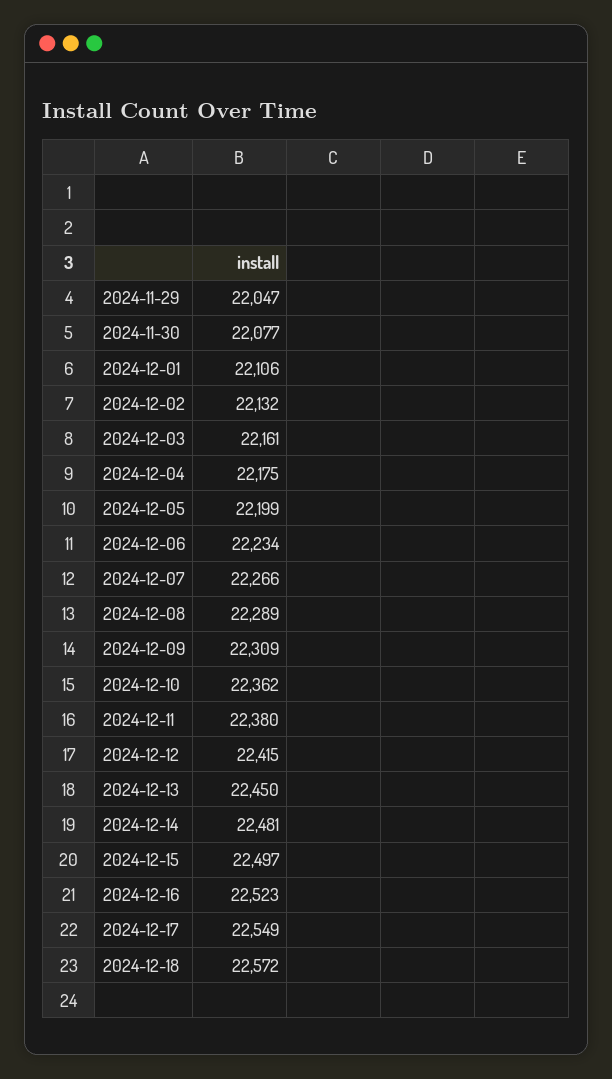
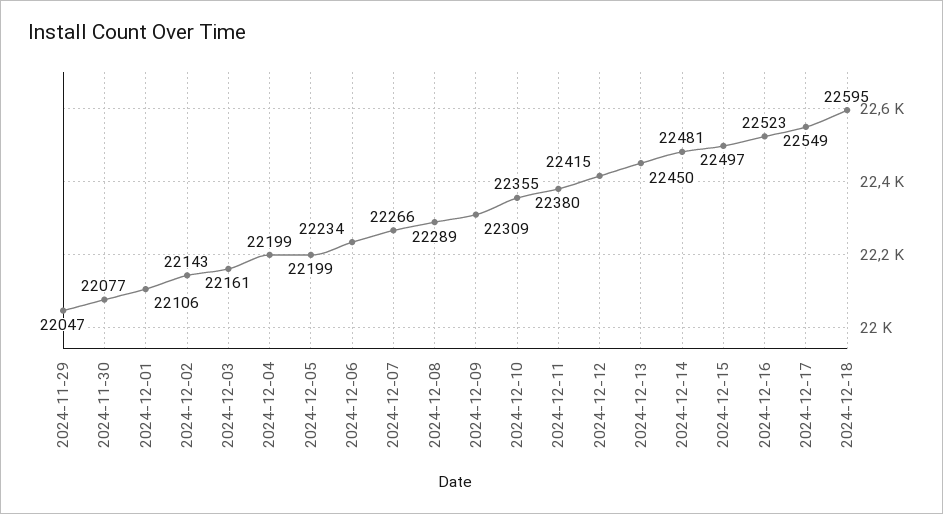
  {
    "2024-11-29": 22047,
    "2024-11-30": 22077,
    "2024-12-01": 22106,
-   "2024-12-02": 22132,
+   "2024-12-02": 22143,
    "2024-12-03": 22161,
-   "2024-12-04": 22175,
+   "2024-12-04": 22199,
    "2024-12-05": 22199,
    "2024-12-06": 22234,
    "2024-12-07": 22266,
    "2024-12-08": 22289,
    "2024-12-09": 22309,
-   "2024-12-10": 22362,
+   "2024-12-10": 22355,
    "2024-12-11": 22380,
    "2024-12-12": 22415,
    "2024-12-13": 22450,
    "2024-12-14": 22481,
    "2024-12-15": 22497,
    "2024-12-16": 22523,
    "2024-12-17": 22549,
-   "2024-12-18": 22572
+   "2024-12-18": 22595
  }

